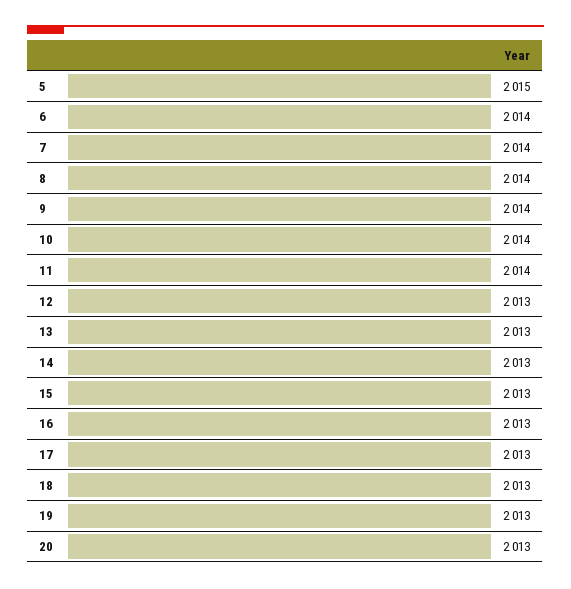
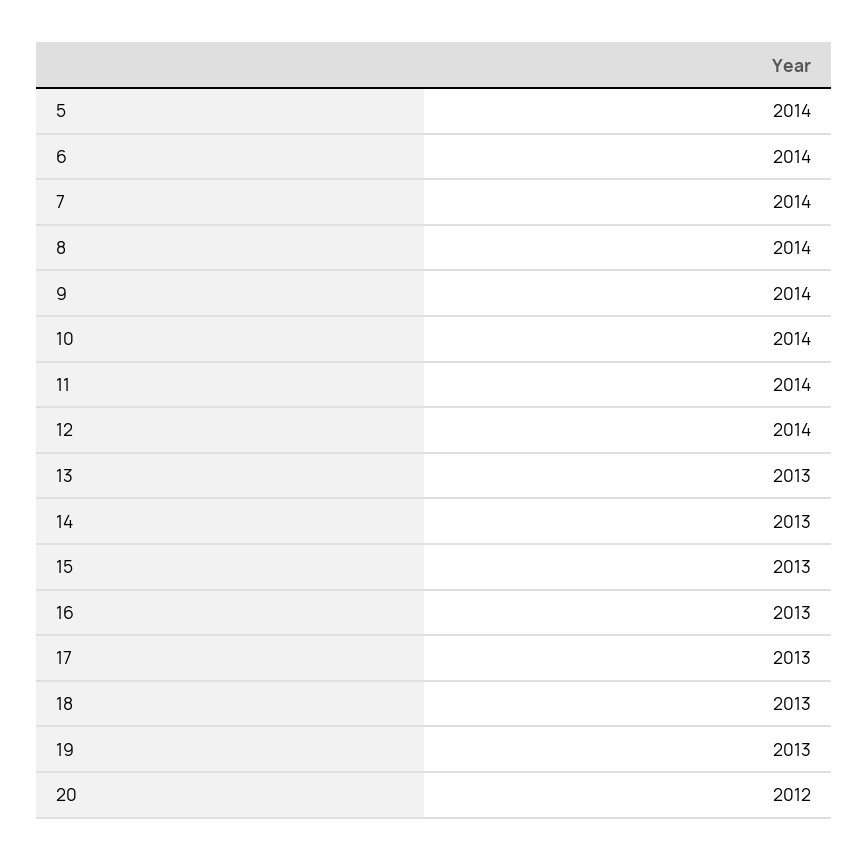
  {
-   "5": 2015,
+   "5": 2014,
    "6": 2014,
    "7": 2014,
    "8": 2014,
    "9": 2014,
    "10": 2014,
    "11": 2014,
-   "12": 2013,
+   "12": 2014,
    "13": 2013,
    "14": 2013,
    "15": 2013,
    "16": 2013,
    "17": 2013,
    "18": 2013,
    "19": 2013,
-   "20": 2013
+   "20": 2012
  }

